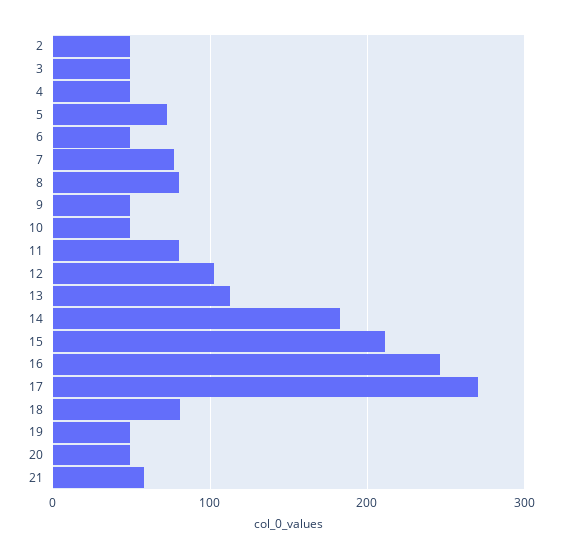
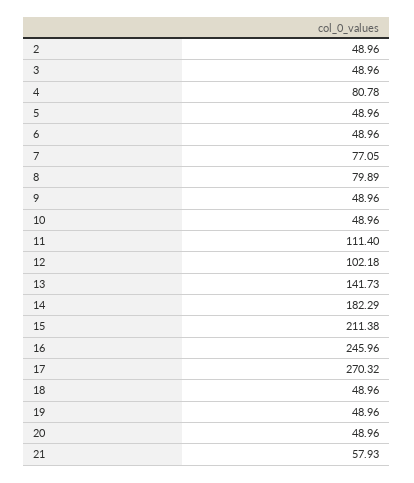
  {
    "2": 48.96,
    "3": 48.96,
-   "4": 50,
+   "4": 80.78,
-   "5": 70,
+   "5": 48.96,
    "6": 48.96,
    "7": 77.05,
    "8": 79.89,
    "9": 48.96,
    "10": 48.96,
-   "11": 80,
+   "11": 111.4,
    "12": 102.18,
-   "13": 110,
+   "13": 141.73,
    "14": 182.29,
    "15": 211.38,
    "16": 245.96,
    "17": 270.32,
-   "18": 80,
+   "18": 48.96,
    "19": 48.96,
    "20": 48.96,
    "21": 57.93
  }

